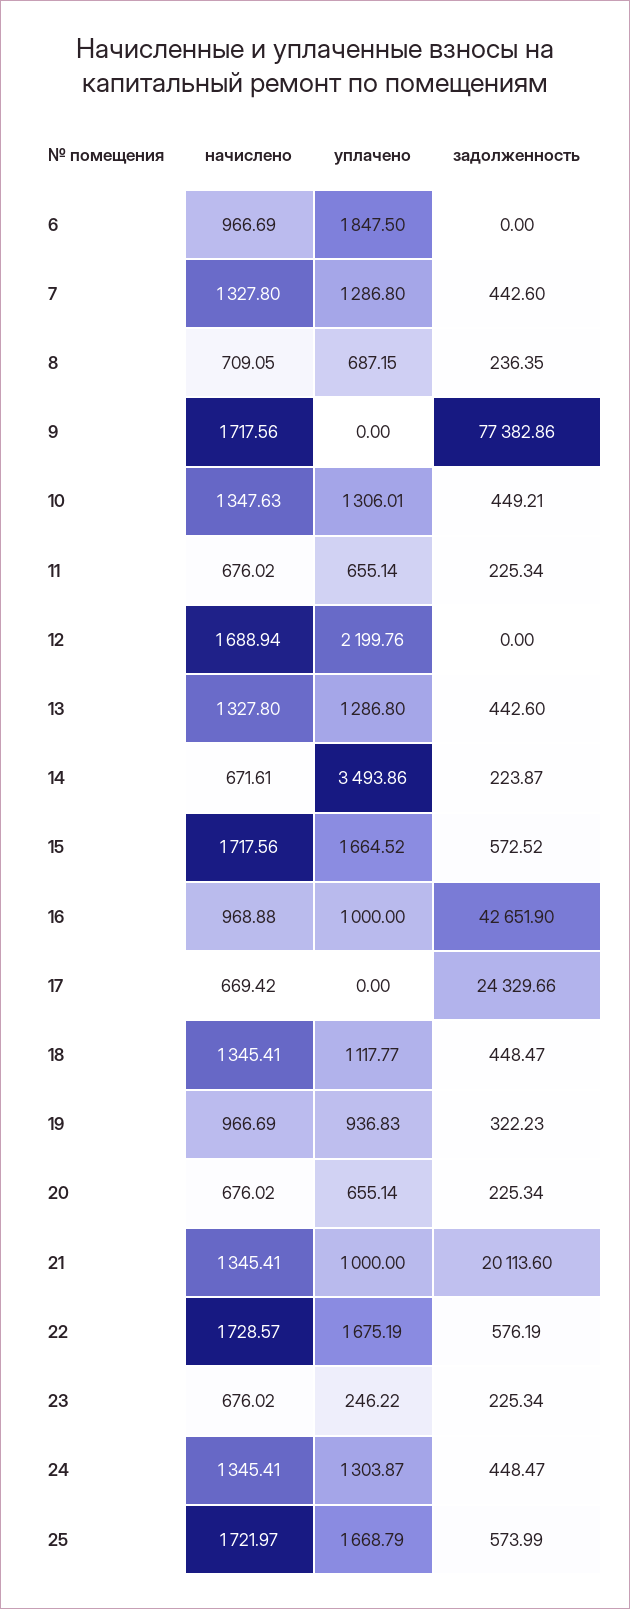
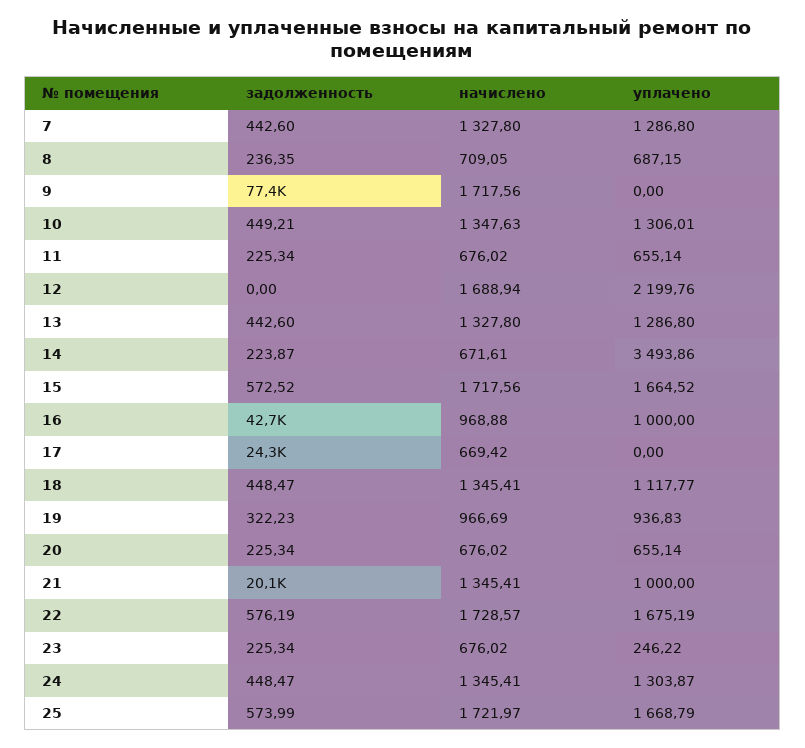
  {
    "начислено": {
-     "6": 966.69,
      "7": 1327.8,
      "8": 709.05,
      "9": 1717.56,
      "10": 1347.63,
      "11": 676.02,
      "12": 1688.94,
      "13": 1327.8,
      "14": 671.61,
      "15": 1717.56,
      "16": 968.88,
      "17": 669.42,
      "18": 1345.41,
      "19": 966.69,
      "20": 676.02,
      "21": 1345.41,
      "22": 1728.57,
      "23": 676.02,
      "24": 1345.41,
      "25": 1721.97
    },
    "уплачено": {
-     "6": 1847.5,
      "7": 1286.8,
      "8": 687.15,
      "9": 0,
      "10": 1306.01,
      "11": 655.14,
      "12": 2199.76,
      "13": 1286.8,
      "14": 3493.86,
      "15": 1664.52,
      "16": 1000,
      "17": 0,
      "18": 1117.77,
      "19": 936.83,
      "20": 655.14,
      "21": 1000,
      "22": 1675.19,
      "23": 246.22,
      "24": 1303.87,
      "25": 1668.79
    },
    "задолженность": {
-     "6": 0,
      "7": 442.6,
      "8": 236.35,
      "9": 77382.86,
      "10": 449.21,
      "11": 225.34,
      "12": 0,
      "13": 442.6,
      "14": 223.87,
      "15": 572.52,
      "16": 42651.9,
      "17": 24329.66,
      "18": 448.47,
      "19": 322.23,
      "20": 225.34,
      "21": 20113.6,
      "22": 576.19,
      "23": 225.34,
      "24": 448.47,
      "25": 573.99
    }
  }

